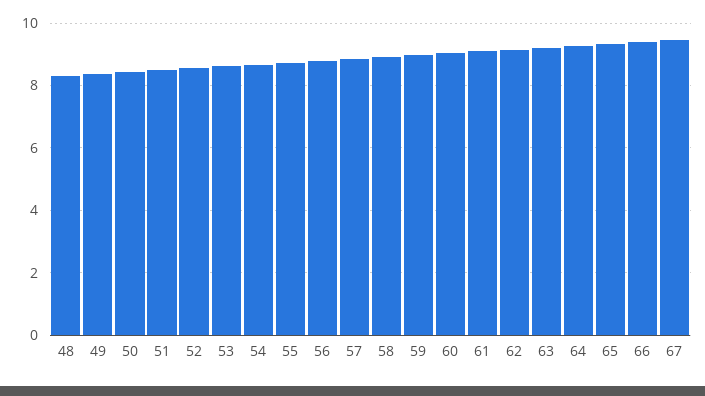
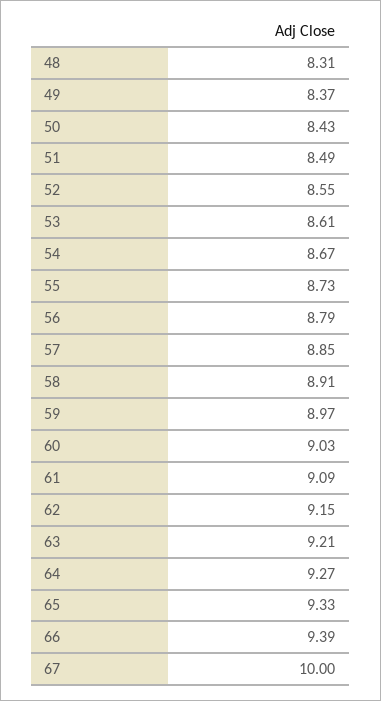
  {
    "48": 8.31,
    "49": 8.37,
    "50": 8.43,
    "51": 8.49,
    "52": 8.55,
    "53": 8.61,
    "54": 8.67,
    "55": 8.73,
    "56": 8.79,
    "57": 8.85,
    "58": 8.91,
    "59": 8.97,
    "60": 9.03,
    "61": 9.09,
    "62": 9.15,
    "63": 9.21,
    "64": 9.27,
    "65": 9.33,
    "66": 9.39,
-   "67": 9.4
+   "67": 10
  }

